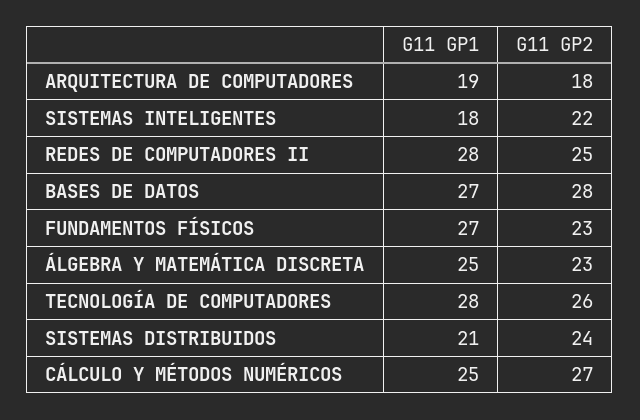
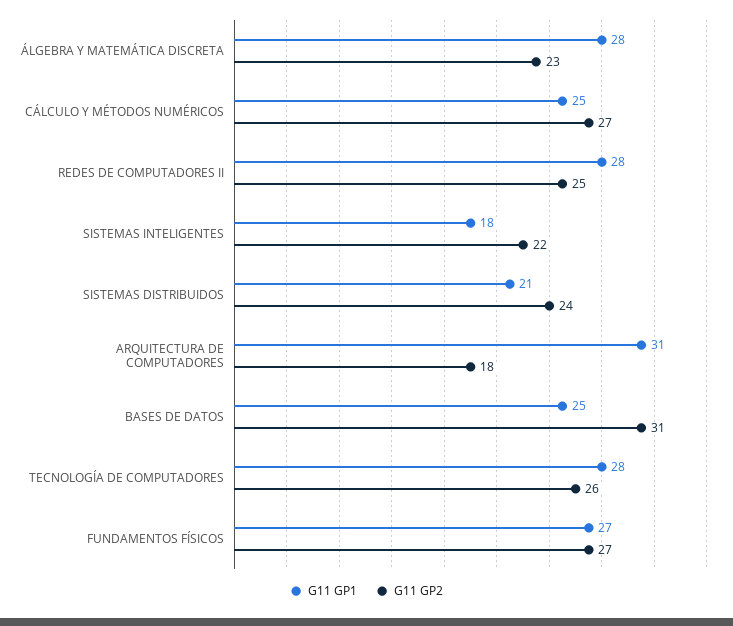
  {
    "G11 GP1": {
-     "ARQUITECTURA DE COMPUTADORES": 19,
+     "ARQUITECTURA DE COMPUTADORES": 31,
      "SISTEMAS INTELIGENTES": 18,
      "REDES DE COMPUTADORES II": 28,
-     "BASES DE DATOS": 27,
+     "BASES DE DATOS": 25,
      "FUNDAMENTOS FÍSICOS": 27,
-     "ÁLGEBRA Y MATEMÁTICA DISCRETA": 25,
+     "ÁLGEBRA Y MATEMÁTICA DISCRETA": 28,
      "TECNOLOGÍA DE COMPUTADORES": 28,
      "SISTEMAS DISTRIBUIDOS": 21,
      "CÁLCULO Y MÉTODOS NUMÉRICOS": 25
    },
    "G11 GP2": {
      "ARQUITECTURA DE COMPUTADORES": 18,
      "SISTEMAS INTELIGENTES": 22,
      "REDES DE COMPUTADORES II": 25,
-     "BASES DE DATOS": 28,
+     "BASES DE DATOS": 31,
-     "FUNDAMENTOS FÍSICOS": 23,
+     "FUNDAMENTOS FÍSICOS": 27,
      "ÁLGEBRA Y MATEMÁTICA DISCRETA": 23,
      "TECNOLOGÍA DE COMPUTADORES": 26,
      "SISTEMAS DISTRIBUIDOS": 24,
      "CÁLCULO Y MÉTODOS NUMÉRICOS": 27
    }
  }

